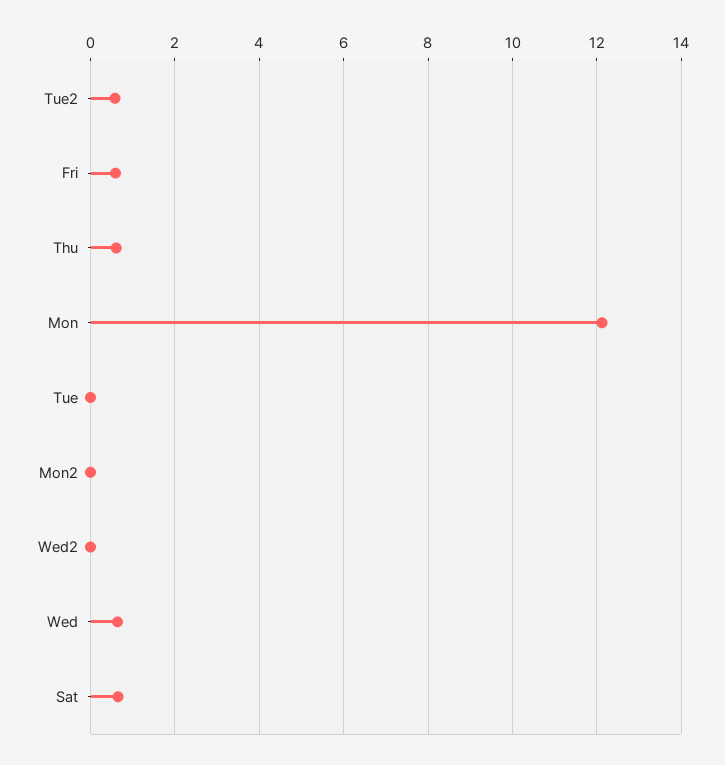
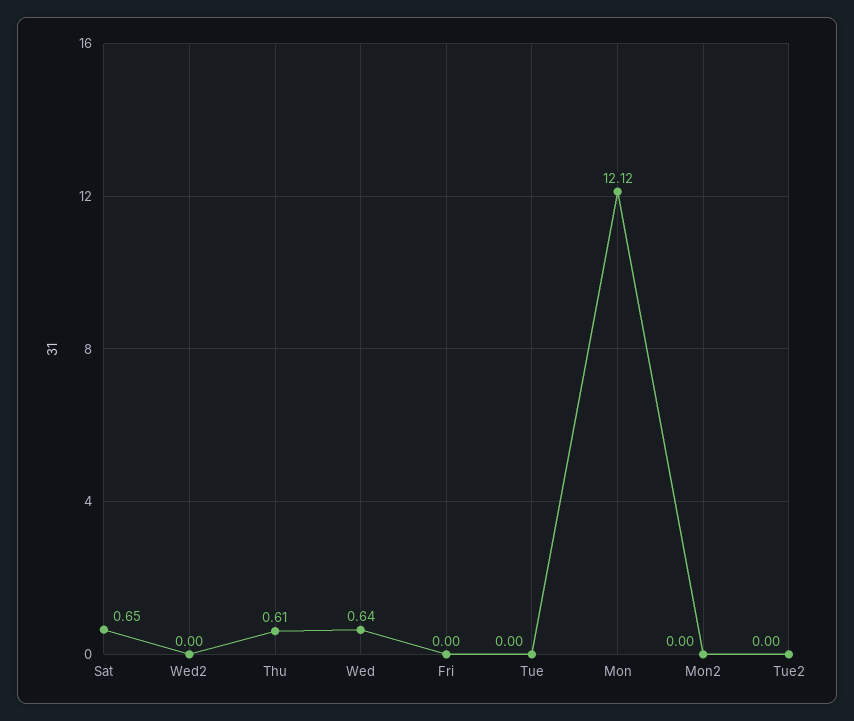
  {
-   "Tue2": 0.6,
+   "Tue2": 0,
-   "Fri": 0.6,
+   "Fri": 0,
    "Thu": 0.61,
    "Mon": 12.12,
    "Tue": 0,
    "Mon2": 0,
    "Wed2": 0,
    "Wed": 0.64,
    "Sat": 0.65
  }

